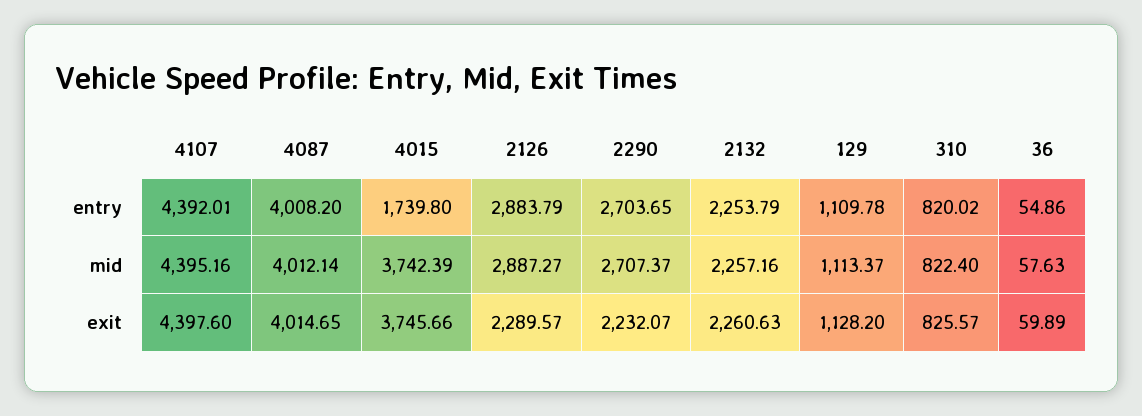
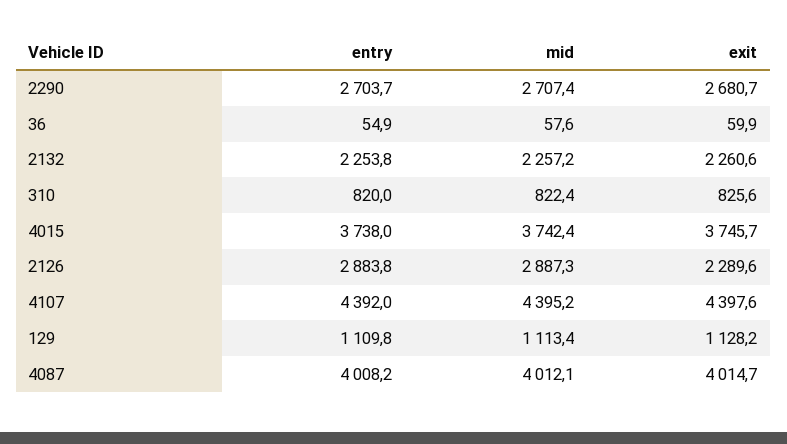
  {
    "4107": {
      "entry": 4392.01,
      "mid": 4395.16,
      "exit": 4397.6
    },
    "4087": {
      "entry": 4008.2,
      "mid": 4012.14,
      "exit": 4014.65
    },
    "4015": {
-     "entry": 1739.8,
+     "entry": 3738,
      "mid": 3742.39,
      "exit": 3745.66
    },
    "2126": {
      "entry": 2883.79,
      "mid": 2887.27,
      "exit": 2289.57
    },
    "2290": {
      "entry": 2703.65,
      "mid": 2707.37,
-     "exit": 2232.07
+     "exit": 2680.7
    },
    "2132": {
      "entry": 2253.79,
      "mid": 2257.16,
      "exit": 2260.63
    },
    "129": {
      "entry": 1109.78,
      "mid": 1113.37,
      "exit": 1128.2
    },
    "310": {
      "entry": 820.02,
      "mid": 822.4,
      "exit": 825.57
    },
    "36": {
      "entry": 54.86,
      "mid": 57.63,
      "exit": 59.89
    }
  }

